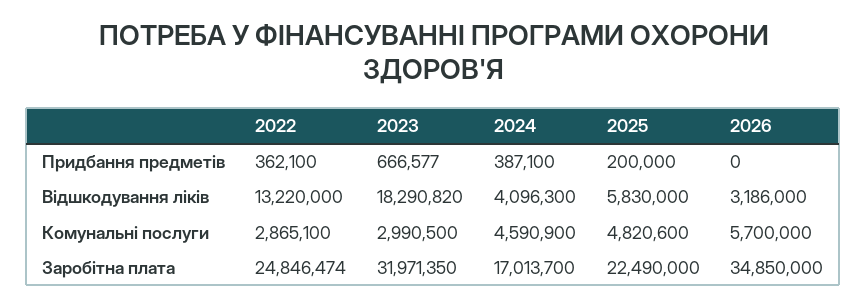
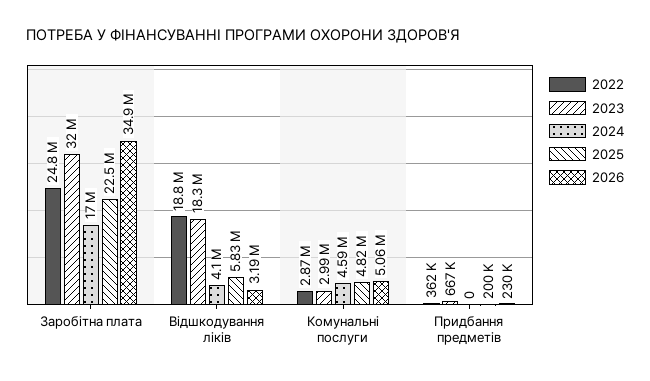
  {
    "2022": {
      "Придбання предметів": 362100,
-     "Відшкодування ліків": 13220000,
+     "Відшкодування ліків": 18800000,
      "Комунальні послуги": 2865100,
      "Заробітна плата": 24846474
    },
    "2023": {
      "Придбання предметів": 666577,
      "Відшкодування ліків": 18290820,
      "Комунальні послуги": 2990500,
      "Заробітна плата": 31971350
    },
    "2024": {
-     "Придбання предметів": 387100,
+     "Придбання предметів": 0,
      "Відшкодування ліків": 4096300,
      "Комунальні послуги": 4590900,
      "Заробітна плата": 17013700
    },
    "2025": {
      "Придбання предметів": 200000,
      "Відшкодування ліків": 5830000,
      "Комунальні послуги": 4820600,
      "Заробітна плата": 22490000
    },
    "2026": {
-     "Придбання предметів": 0,
+     "Придбання предметів": 230000,
      "Відшкодування ліків": 3186000,
-     "Комунальні послуги": 5700000,
+     "Комунальні послуги": 5060000,
      "Заробітна плата": 34850000
    }
  }

